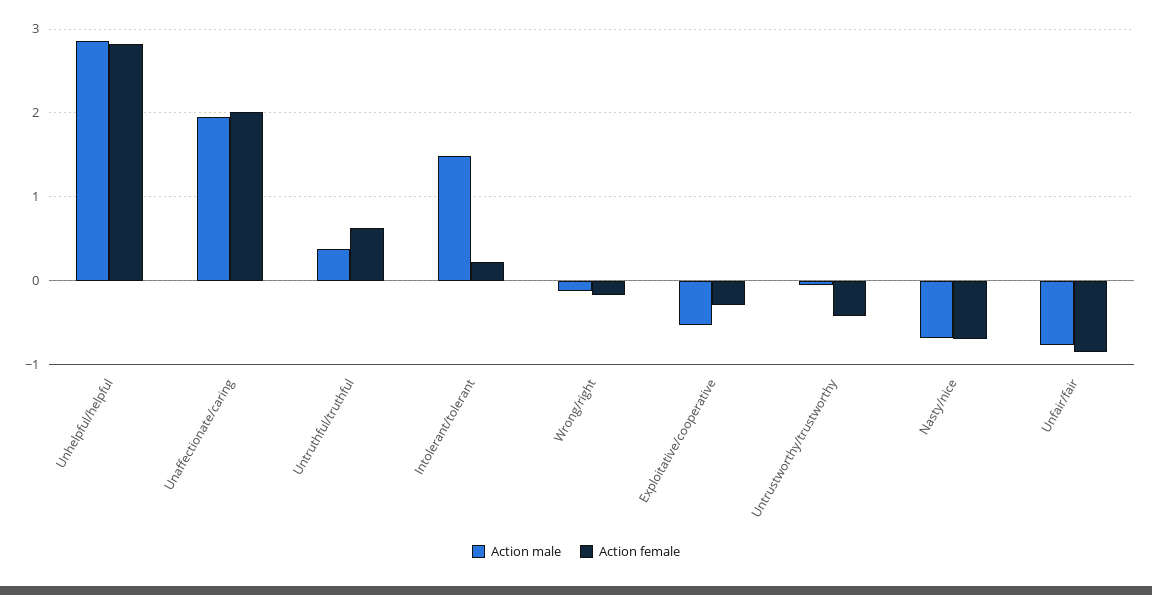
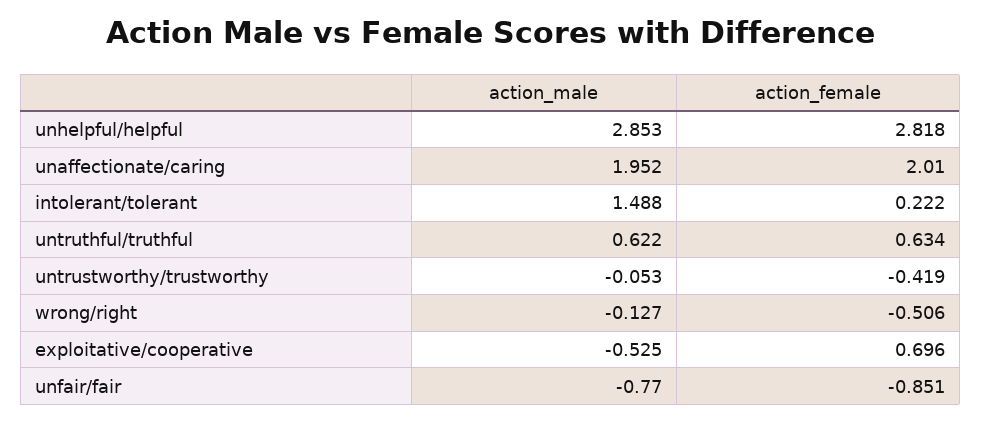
  {
    "Action male": {
      "Unhelpful/helpful": 2.853,
      "Unaffectionate/caring": 1.952,
-     "Untruthful/truthful": 0.4,
+     "Untruthful/truthful": 0.622,
      "Intolerant/tolerant": 1.488,
      "Wrong/right": -0.127,
      "Exploitative/cooperative": -0.525,
      "Untrustworthy/trustworthy": -0.053,
-     "Nasty/nice": -0.7,
      "Unfair/fair": -0.77
    },
    "Action female": {
      "Unhelpful/helpful": 2.818,
      "Unaffectionate/caring": 2.01,
      "Untruthful/truthful": 0.634,
      "Intolerant/tolerant": 0.222,
-     "Wrong/right": -0.2,
+     "Wrong/right": -0.506,
-     "Exploitative/cooperative": -0.3,
+     "Exploitative/cooperative": 0.696,
      "Untrustworthy/trustworthy": -0.419,
-     "Nasty/nice": -0.7,
      "Unfair/fair": -0.851
    }
  }

